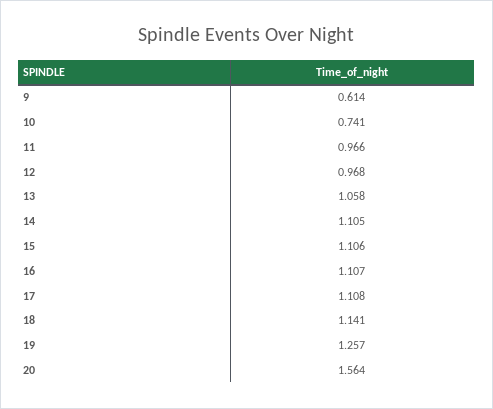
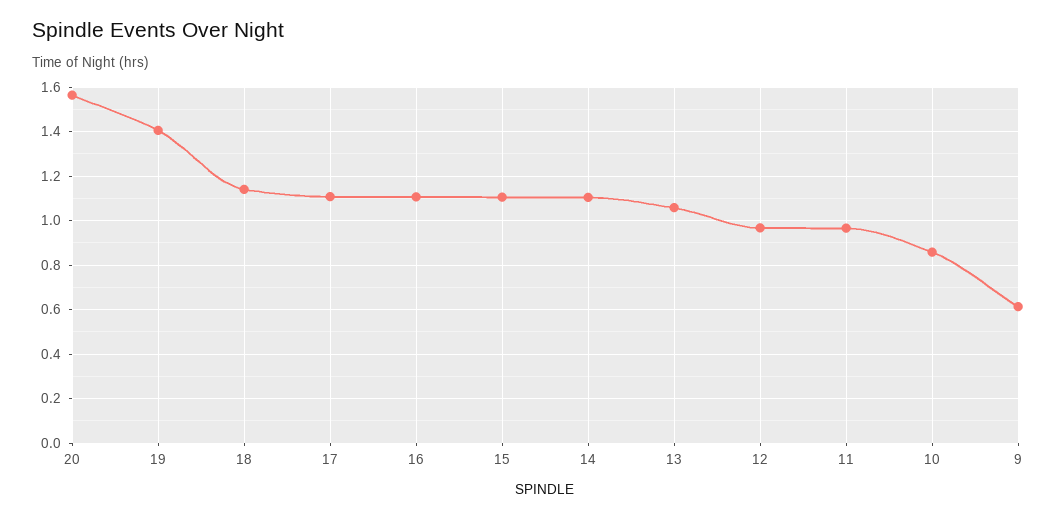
  {
    "9": 0.614,
-   "10": 0.741,
+   "10": 0.85,
    "11": 0.966,
    "12": 0.968,
    "13": 1.058,
    "14": 1.105,
    "15": 1.106,
    "16": 1.107,
    "17": 1.108,
    "18": 1.141,
-   "19": 1.257,
+   "19": 1.4,
    "20": 1.564
  }

